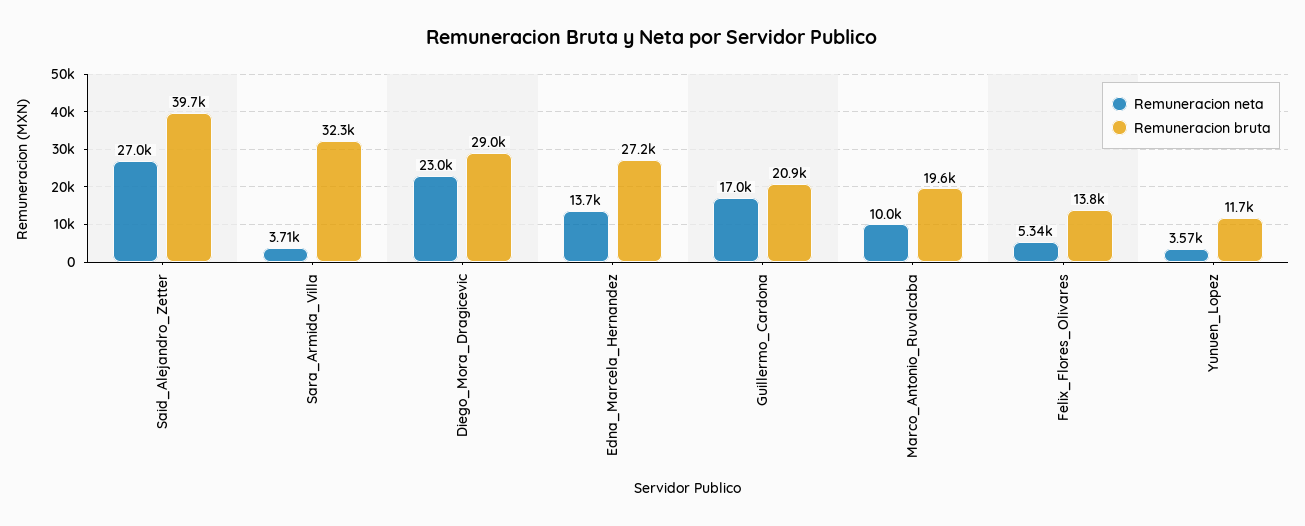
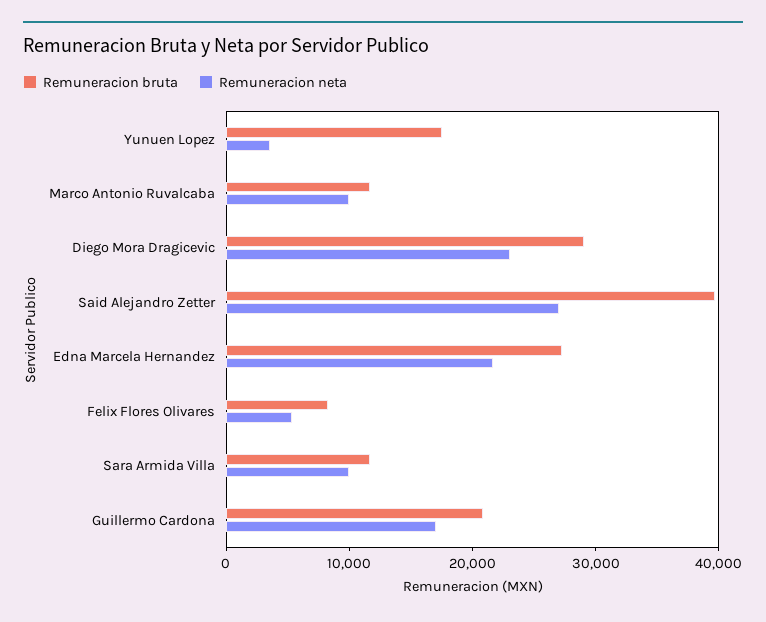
  {
    "Remuneracion neta": {
      "Said_Alejandro_Zetter": 27000,
-     "Sara_Armida_Villa": 3710,
+     "Sara_Armida_Villa": 10000,
      "Diego_Mora_Dragicevic": 23000,
-     "Edna_Marcela_Hernandez": 13700,
+     "Edna_Marcela_Hernandez": 22000,
      "Guillermo_Cardona": 17000,
      "Marco_Antonio_Ruvalcaba": 10000,
      "Felix_Flores_Olivares": 5340,
      "Yunuen_Lopez": 3570
    },
    "Remuneracion bruta": {
      "Said_Alejandro_Zetter": 39700,
-     "Sara_Armida_Villa": 32300,
+     "Sara_Armida_Villa": 12000,
      "Diego_Mora_Dragicevic": 29000,
      "Edna_Marcela_Hernandez": 27200,
      "Guillermo_Cardona": 20900,
-     "Marco_Antonio_Ruvalcaba": 19600,
+     "Marco_Antonio_Ruvalcaba": 12000,
-     "Felix_Flores_Olivares": 13800,
+     "Felix_Flores_Olivares": 8000,
-     "Yunuen_Lopez": 11700
+     "Yunuen_Lopez": 18000
    }
  }

